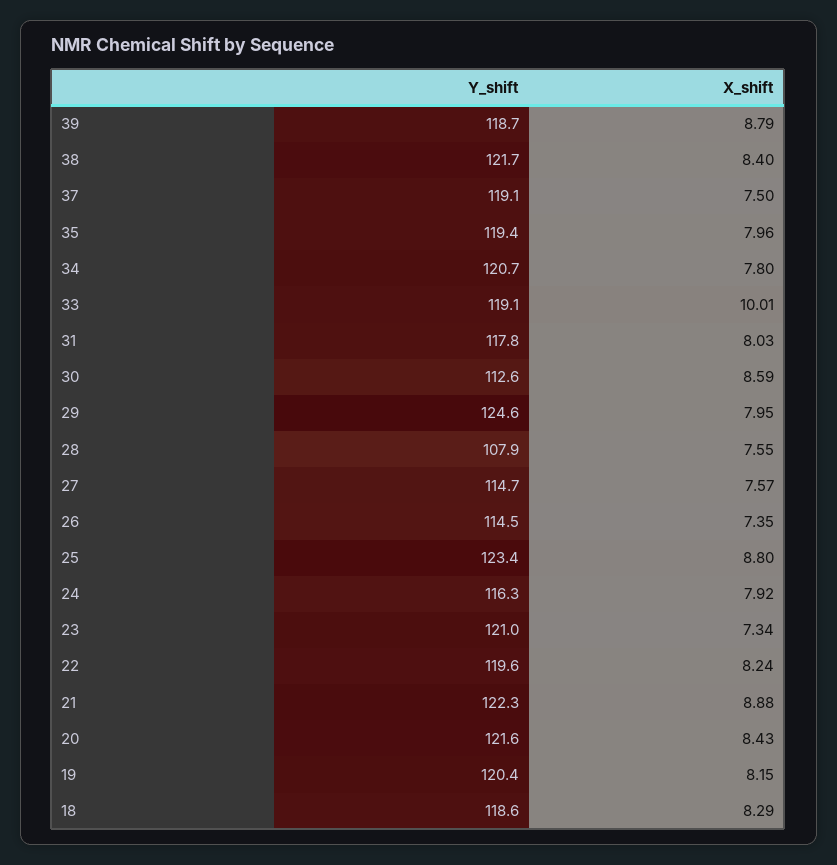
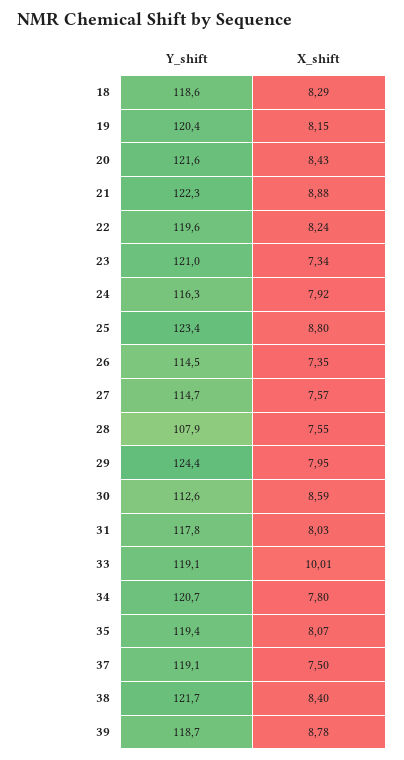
  {
    "Y_shift": {
      "39": 118.7,
      "38": 121.7,
      "37": 119.1,
      "35": 119.4,
      "34": 120.7,
      "33": 119.1,
      "31": 117.8,
      "30": 112.6,
-     "29": 124.6,
+     "29": 124.4,
      "28": 107.9,
      "27": 114.7,
      "26": 114.5,
      "25": 123.4,
      "24": 116.3,
      "23": 121,
      "22": 119.6,
      "21": 122.3,
      "20": 121.6,
      "19": 120.4,
      "18": 118.6
    },
    "X_shift": {
-     "39": 8.79,
+     "39": 8.78,
      "38": 8.4,
      "37": 7.5,
-     "35": 7.96,
+     "35": 8.07,
      "34": 7.8,
      "33": 10.01,
      "31": 8.03,
      "30": 8.59,
      "29": 7.95,
      "28": 7.55,
      "27": 7.57,
      "26": 7.35,
      "25": 8.8,
      "24": 7.92,
      "23": 7.34,
      "22": 8.24,
      "21": 8.88,
      "20": 8.43,
      "19": 8.15,
      "18": 8.29
    }
  }

